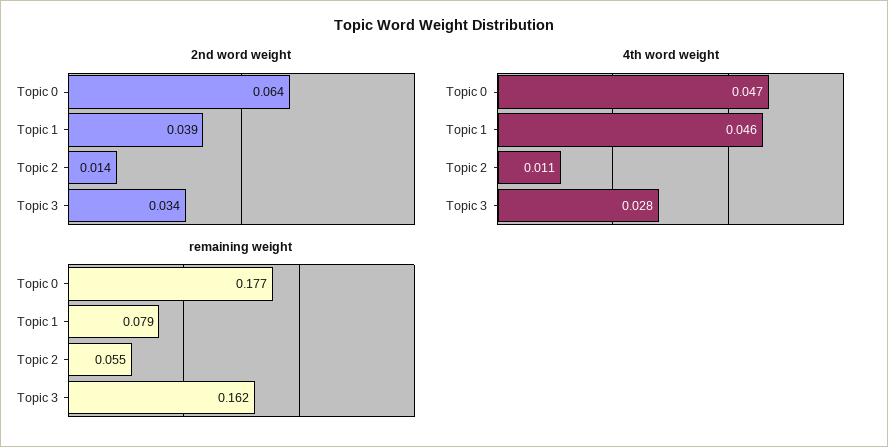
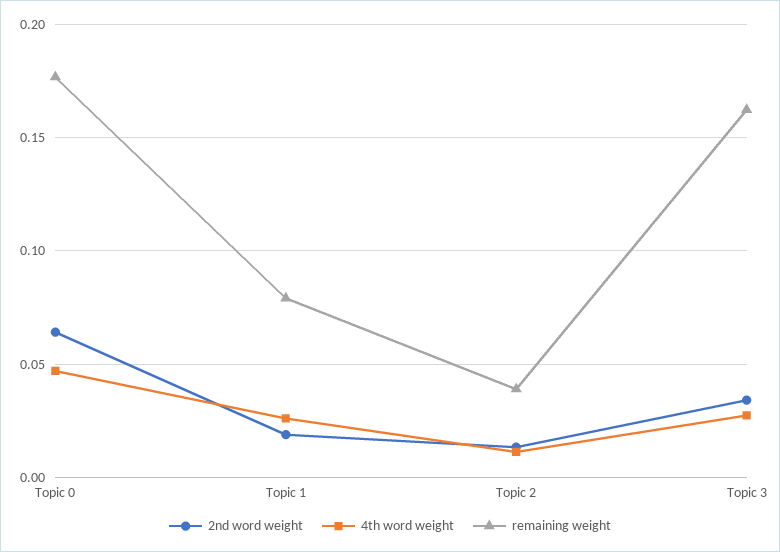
  {
    "2nd word weight": {
      "Topic 0": 0.064,
-     "Topic 1": 0.039,
+     "Topic 1": 0.02,
      "Topic 2": 0.014,
      "Topic 3": 0.034
    },
    "4th word weight": {
      "Topic 0": 0.047,
-     "Topic 1": 0.046,
+     "Topic 1": 0.025,
      "Topic 2": 0.011,
      "Topic 3": 0.028
    },
    "remaining weight": {
      "Topic 0": 0.177,
      "Topic 1": 0.079,
-     "Topic 2": 0.055,
+     "Topic 2": 0.04,
      "Topic 3": 0.162
    }
  }

